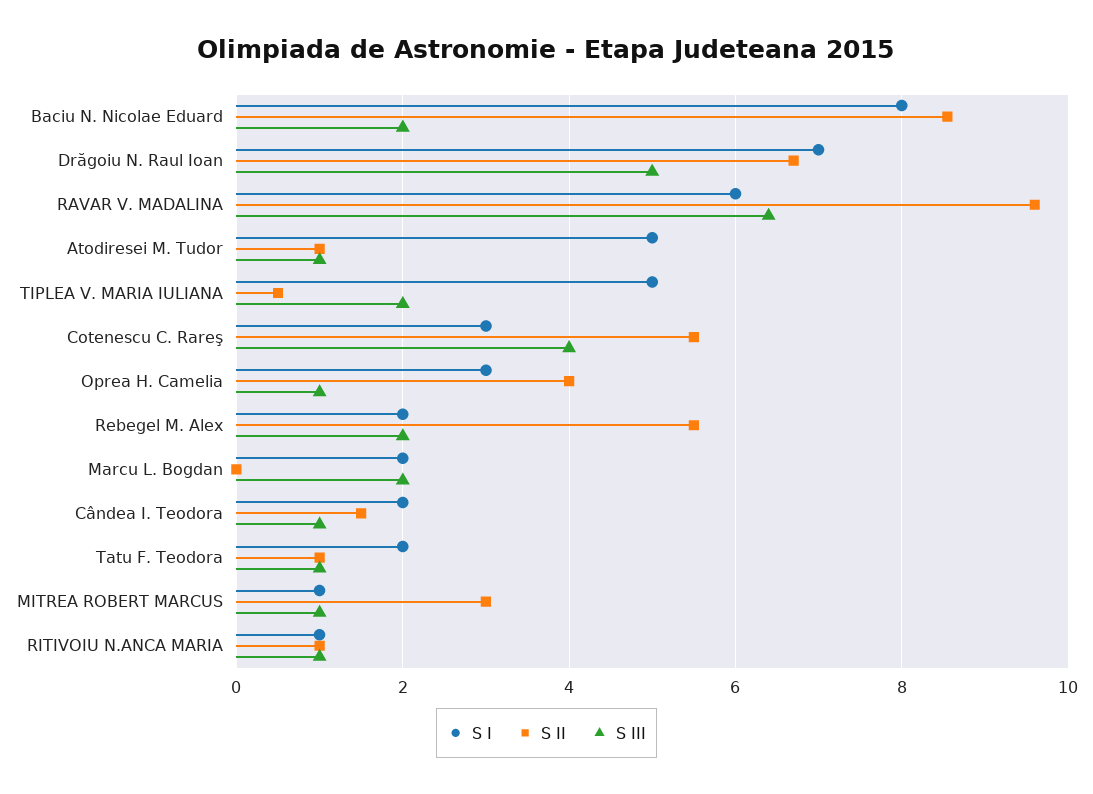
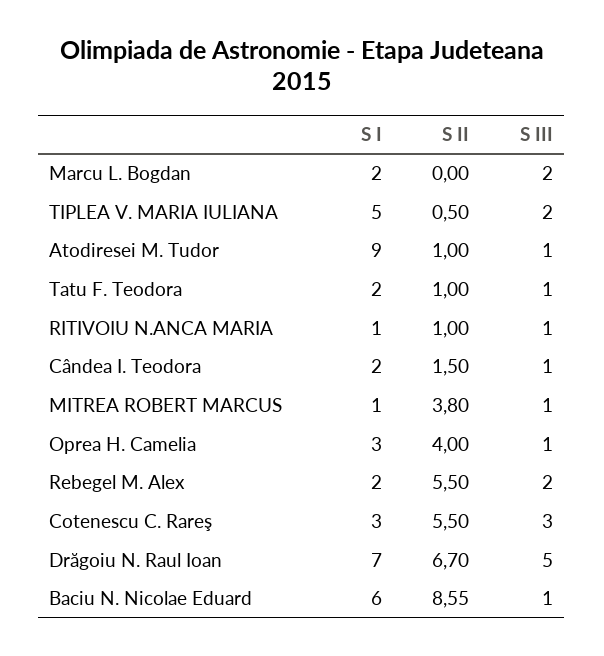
  {
    "S I": {
-     "Baciu N. Nicolae Eduard": 8,
+     "Baciu N. Nicolae Eduard": 6,
      "Drăgoiu N. Raul Ioan": 7,
-     "RAVAR V. MADALINA": 6,
-     "Atodiresei M. Tudor": 5,
+     "Atodiresei M. Tudor": 9,
      "TIPLEA V. MARIA IULIANA": 5,
      "Cotenescu C. Rareş": 3,
      "Oprea H. Camelia": 3,
      "Rebegel M. Alex": 2,
      "Marcu L. Bogdan": 2,
      "Cândea I. Teodora": 2,
      "Tatu F. Teodora": 2,
      "MITREA ROBERT MARCUS": 1,
      "RITIVOIU N.ANCA MARIA": 1
    },
    "S II": {
      "Baciu N. Nicolae Eduard": 8.55,
      "Drăgoiu N. Raul Ioan": 6.7,
-     "RAVAR V. MADALINA": 9.6,
      "Atodiresei M. Tudor": 1,
      "TIPLEA V. MARIA IULIANA": 0.5,
      "Cotenescu C. Rareş": 5.5,
      "Oprea H. Camelia": 4,
      "Rebegel M. Alex": 5.5,
      "Marcu L. Bogdan": 0,
      "Cândea I. Teodora": 1.5,
      "Tatu F. Teodora": 1,
-     "MITREA ROBERT MARCUS": 3,
+     "MITREA ROBERT MARCUS": 3.8,
      "RITIVOIU N.ANCA MARIA": 1
    },
    "S III": {
-     "Baciu N. Nicolae Eduard": 2,
+     "Baciu N. Nicolae Eduard": 1,
      "Drăgoiu N. Raul Ioan": 5,
-     "RAVAR V. MADALINA": 6.4,
      "Atodiresei M. Tudor": 1,
      "TIPLEA V. MARIA IULIANA": 2,
-     "Cotenescu C. Rareş": 4,
+     "Cotenescu C. Rareş": 3,
      "Oprea H. Camelia": 1,
      "Rebegel M. Alex": 2,
      "Marcu L. Bogdan": 2,
      "Cândea I. Teodora": 1,
      "Tatu F. Teodora": 1,
      "MITREA ROBERT MARCUS": 1,
      "RITIVOIU N.ANCA MARIA": 1
    }
  }

